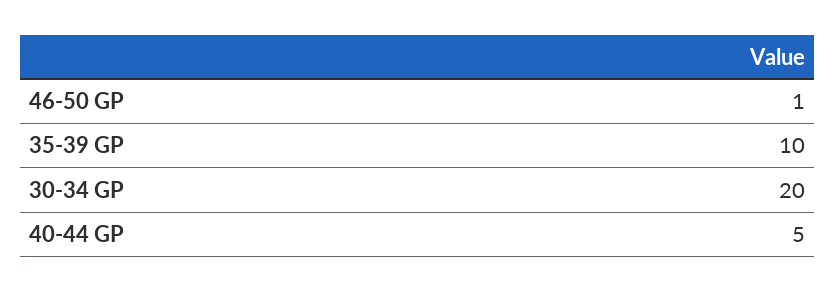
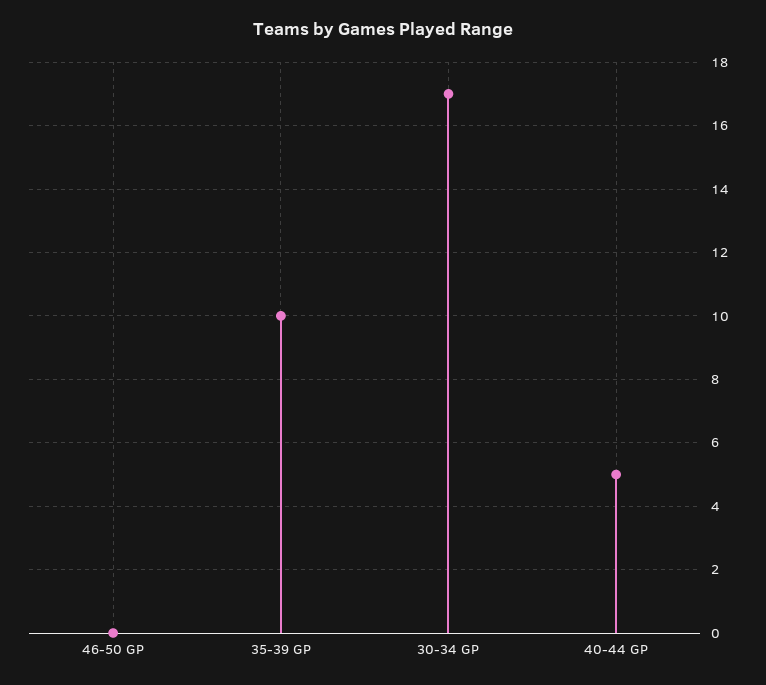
  {
-   "46-50 GP": 1,
+   "46-50 GP": 0,
    "35-39 GP": 10,
-   "30-34 GP": 20,
+   "30-34 GP": 17,
    "40-44 GP": 5
  }

